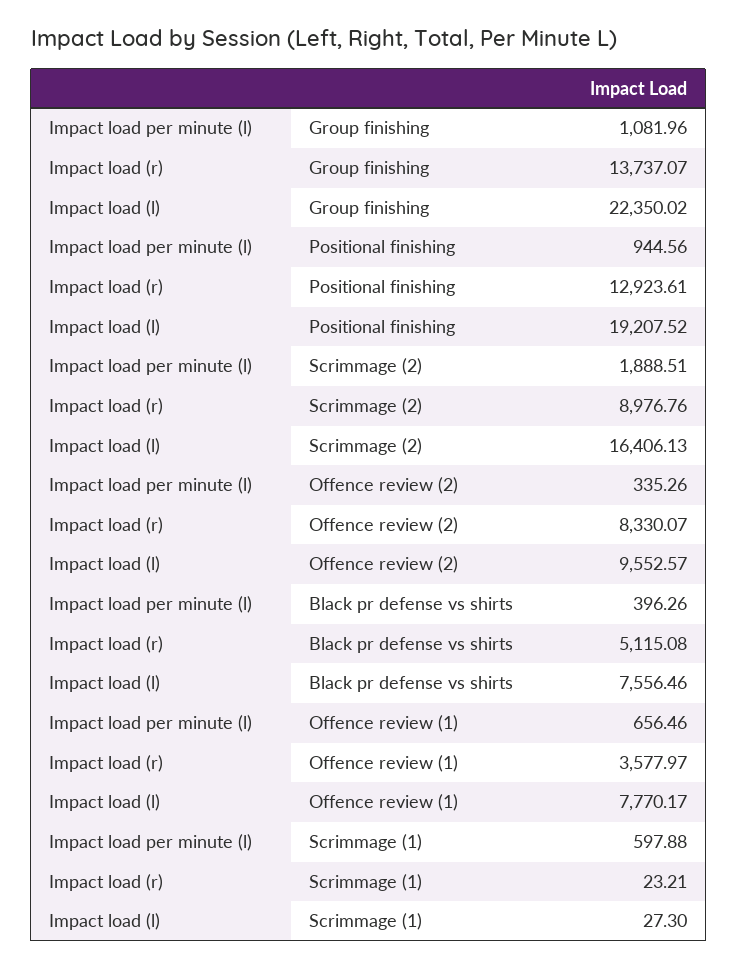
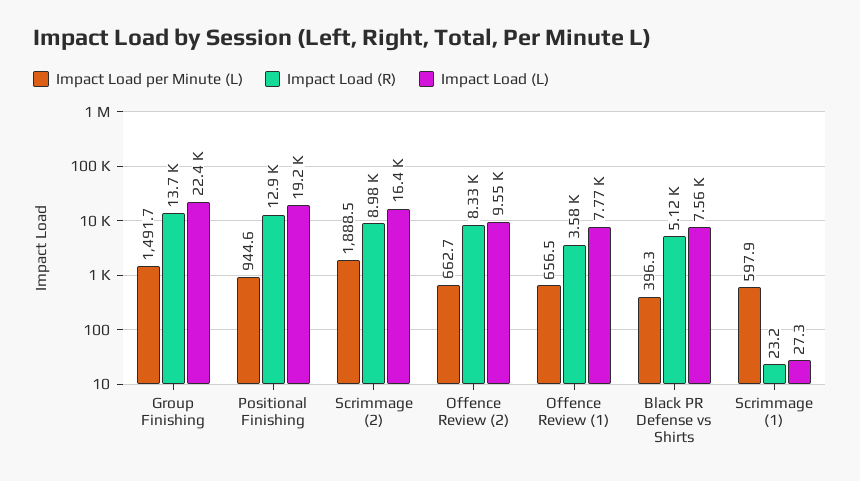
  {
    "Impact load per minute (l)": {
-     "Group finishing": 1081.96,
+     "Group finishing": 1491.7,
      "Positional finishing": 944.56,
      "Scrimmage (2)": 1888.51,
-     "Offence review (2)": 335.26,
+     "Offence review (2)": 662.7,
      "Black pr defense vs shirts": 396.26,
      "Offence review (1)": 656.46,
      "Scrimmage (1)": 597.88
    },
    "Impact load (r)": {
      "Group finishing": 13737.07,
      "Positional finishing": 12923.61,
      "Scrimmage (2)": 8976.76,
      "Offence review (2)": 8330.07,
      "Black pr defense vs shirts": 5115.08,
      "Offence review (1)": 3577.97,
      "Scrimmage (1)": 23.21
    },
    "Impact load (l)": {
      "Group finishing": 22350.02,
      "Positional finishing": 19207.52,
      "Scrimmage (2)": 16406.13,
      "Offence review (2)": 9552.57,
      "Black pr defense vs shirts": 7556.46,
      "Offence review (1)": 7770.17,
      "Scrimmage (1)": 27.3
    }
  }

